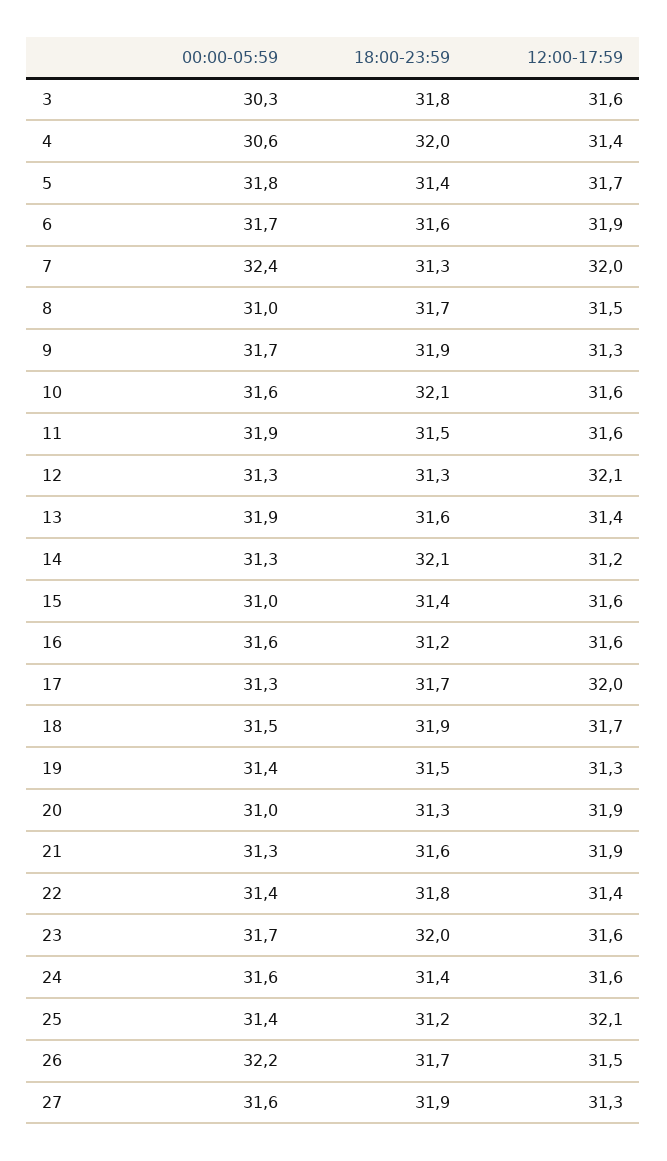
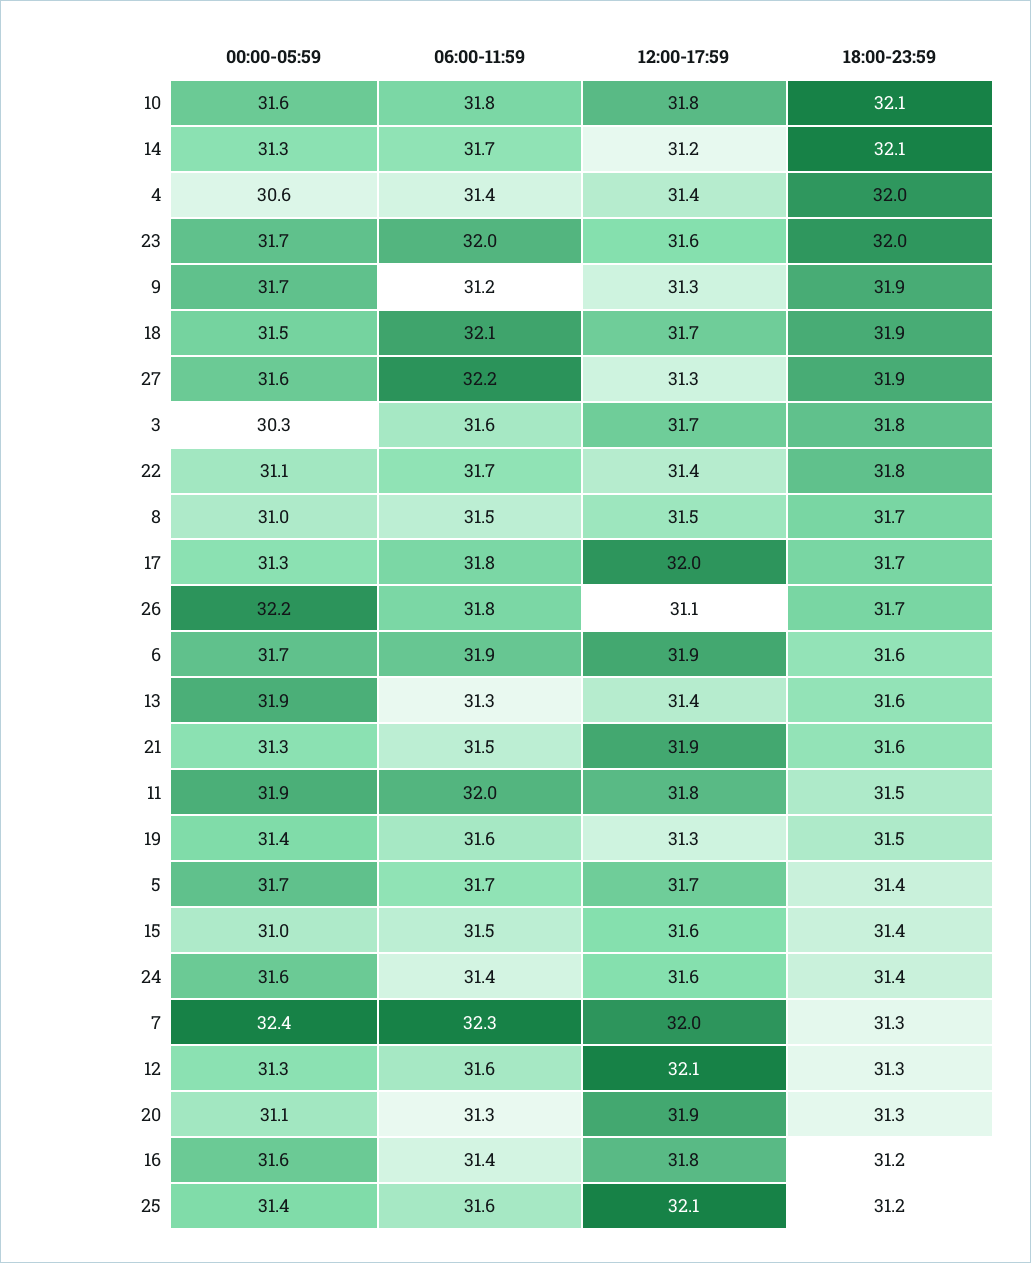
  {
    "00:00-05:59": {
      "3": 30.3,
      "4": 30.6,
-     "5": 31.8,
+     "5": 31.7,
      "6": 31.7,
      "7": 32.4,
      "8": 31,
      "9": 31.7,
      "10": 31.6,
      "11": 31.9,
      "12": 31.3,
      "13": 31.9,
      "14": 31.3,
      "15": 31,
      "16": 31.6,
      "17": 31.3,
      "18": 31.5,
      "19": 31.4,
-     "20": 31,
+     "20": 31.1,
      "21": 31.3,
-     "22": 31.4,
+     "22": 31.1,
      "23": 31.7,
      "24": 31.6,
      "25": 31.4,
      "26": 32.2,
      "27": 31.6
    },
    "18:00-23:59": {
      "3": 31.8,
      "4": 32,
      "5": 31.4,
      "6": 31.6,
      "7": 31.3,
      "8": 31.7,
      "9": 31.9,
      "10": 32.1,
      "11": 31.5,
      "12": 31.3,
      "13": 31.6,
      "14": 32.1,
      "15": 31.4,
      "16": 31.2,
      "17": 31.7,
      "18": 31.9,
      "19": 31.5,
      "20": 31.3,
      "21": 31.6,
      "22": 31.8,
      "23": 32,
      "24": 31.4,
      "25": 31.2,
      "26": 31.7,
      "27": 31.9
    },
    "12:00-17:59": {
-     "3": 31.6,
+     "3": 31.7,
      "4": 31.4,
      "5": 31.7,
      "6": 31.9,
      "7": 32,
      "8": 31.5,
      "9": 31.3,
-     "10": 31.6,
+     "10": 31.8,
-     "11": 31.6,
+     "11": 31.8,
      "12": 32.1,
      "13": 31.4,
      "14": 31.2,
      "15": 31.6,
-     "16": 31.6,
+     "16": 31.8,
      "17": 32,
      "18": 31.7,
      "19": 31.3,
      "20": 31.9,
      "21": 31.9,
      "22": 31.4,
      "23": 31.6,
      "24": 31.6,
      "25": 32.1,
-     "26": 31.5,
+     "26": 31.1,
      "27": 31.3
-   }
+   },
+   "06:00-11:59": {
+     "10": 31.8,
+     "14": 31.7,
+     "4": 31.4,
+     "23": 32,
+     "9": 31.2,
+     "18": 32.1,
+     "27": 32.2,
+     "3": 31.6,
+     "22": 31.7,
+     "8": 31.5,
+     "17": 31.8,
+     "26": 31.8,
+     "6": 31.9,
+     "13": 31.3,
+     "21": 31.5,
+     "11": 32,
+     "19": 31.6,
+     "5": 31.7,
+     "15": 31.5,
+     "24": 31.4,
+     "7": 32.3,
+     "12": 31.6,
+     "20": 31.3,
+     "16": 31.4,
+     "25": 31.6
+   }
  }

